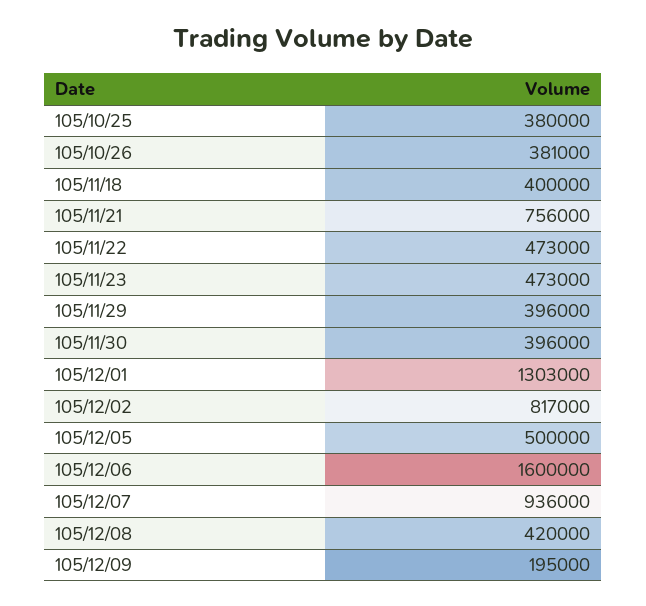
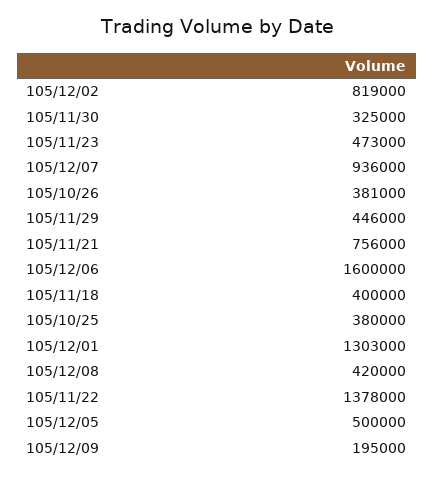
  {
    "105/10/25": 380000,
    "105/10/26": 381000,
    "105/11/18": 400000,
    "105/11/21": 756000,
-   "105/11/22": 473000,
+   "105/11/22": 1378000,
    "105/11/23": 473000,
-   "105/11/29": 396000,
+   "105/11/29": 446000,
-   "105/11/30": 396000,
+   "105/11/30": 325000,
    "105/12/01": 1303000,
-   "105/12/02": 817000,
+   "105/12/02": 819000,
    "105/12/05": 500000,
    "105/12/06": 1600000,
    "105/12/07": 936000,
    "105/12/08": 420000,
    "105/12/09": 195000
  }

